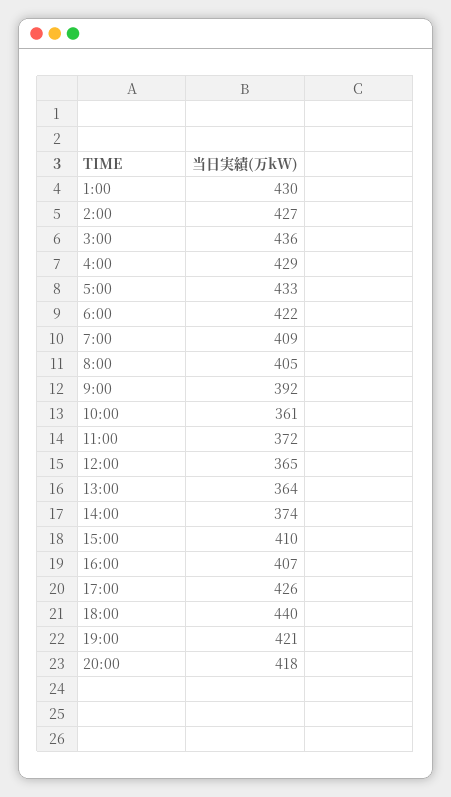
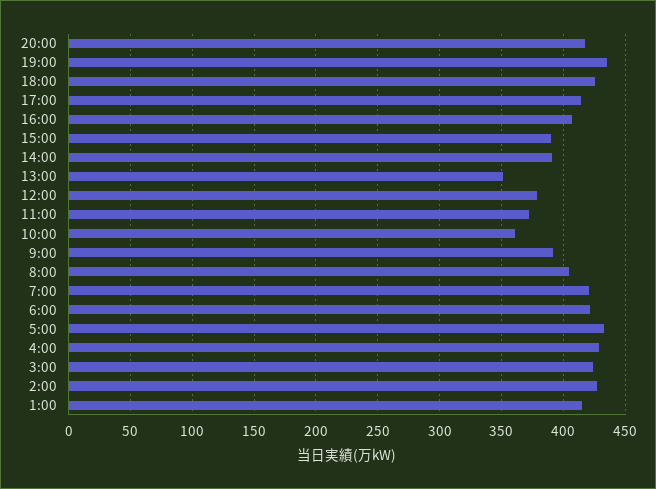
  {
-   "1:00": 430,
+   "1:00": 415,
    "2:00": 427,
-   "3:00": 436,
+   "3:00": 425,
    "4:00": 429,
    "5:00": 433,
    "6:00": 422,
-   "7:00": 409,
+   "7:00": 420,
    "8:00": 405,
    "9:00": 392,
    "10:00": 361,
    "11:00": 372,
-   "12:00": 365,
+   "12:00": 380,
-   "13:00": 364,
+   "13:00": 350,
-   "14:00": 374,
+   "14:00": 390,
-   "15:00": 410,
+   "15:00": 390,
    "16:00": 407,
-   "17:00": 426,
+   "17:00": 415,
-   "18:00": 440,
+   "18:00": 425,
-   "19:00": 421,
+   "19:00": 435,
    "20:00": 418
  }

